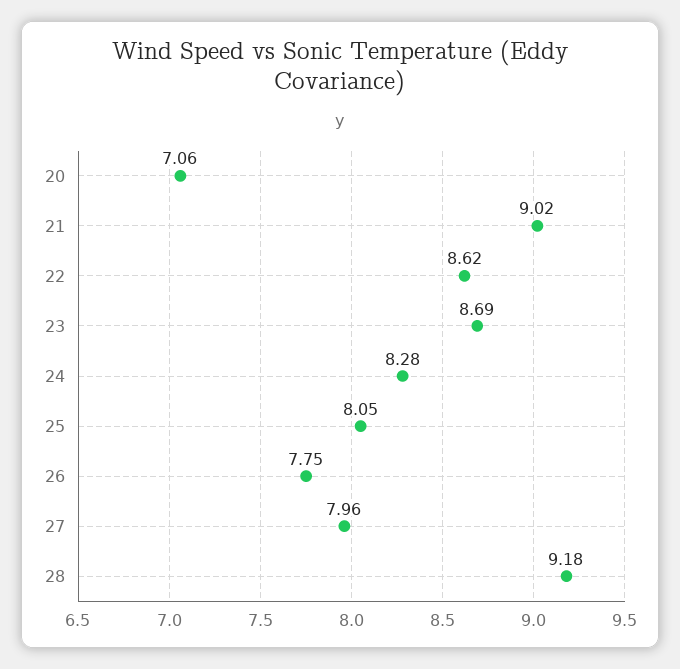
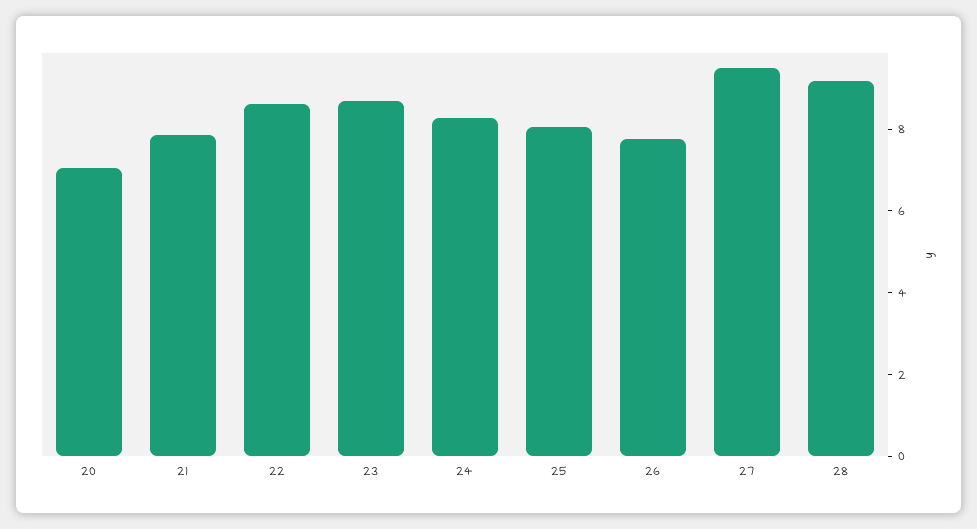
  {
    "20": 7.06,
-   "21": 9.02,
+   "21": 8,
    "22": 8.62,
    "23": 8.69,
    "24": 8.28,
    "25": 8.05,
    "26": 7.75,
-   "27": 7.96,
+   "27": 9.5,
    "28": 9.18
  }

